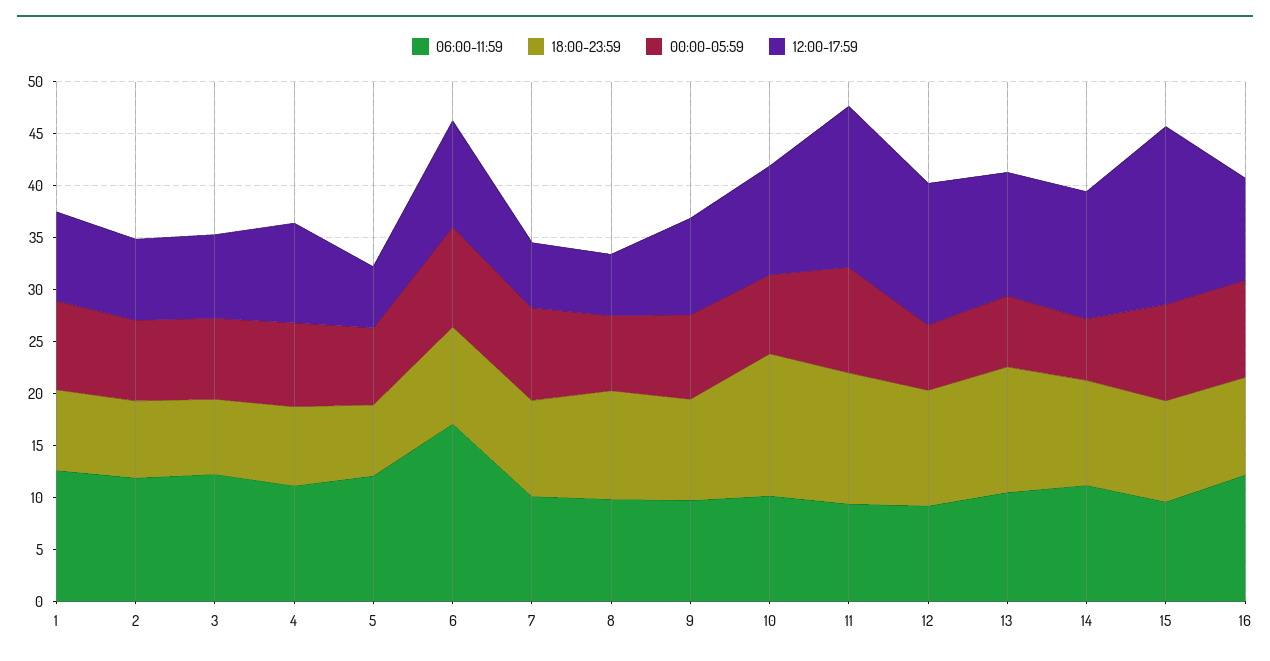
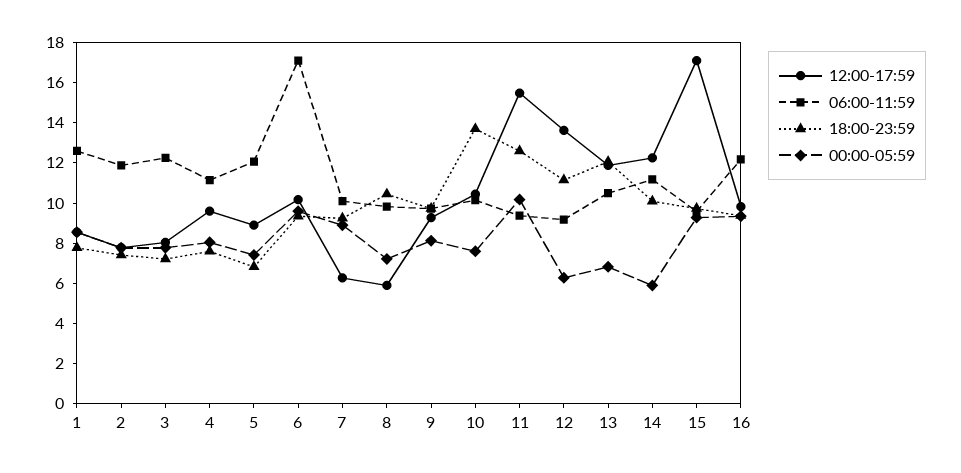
  {
    "06:00-11:59": {
      "1": 12.5,
      "2": 12,
      "3": 12.5,
      "4": 11,
      "5": 12,
      "6": 17,
      "7": 10,
      "8": 10,
      "9": 9.5,
      "10": 10,
      "11": 9.5,
      "12": 9,
      "13": 10.5,
      "14": 11,
      "15": 9.5,
      "16": 12
    },
    "18:00-23:59": {
      "1": 8,
      "2": 7.5,
      "3": 7,
      "4": 7.5,
      "5": 7,
      "6": 9.5,
      "7": 9.5,
      "8": 10.5,
      "9": 9.5,
      "10": 13.5,
      "11": 12.5,
      "12": 11,
      "13": 12,
      "14": 10,
      "15": 9.5,
      "16": 9.5
    },
    "00:00-05:59": {
      "1": 8.5,
      "2": 8,
      "3": 8,
      "4": 8,
      "5": 7.5,
      "6": 9.5,
      "7": 9,
      "8": 7,
      "9": 8,
      "10": 7.5,
      "11": 10,
      "12": 6.5,
      "13": 7,
      "14": 6,
      "15": 9.5,
      "16": 9.5
    },
    "12:00-17:59": {
      "1": 8.5,
      "2": 8,
      "3": 8,
      "4": 9.5,
-     "5": 6,
+     "5": 9,
      "6": 10,
      "7": 6.5,
      "8": 6,
      "9": 9.5,
      "10": 10.5,
      "11": 15.5,
      "12": 13.5,
      "13": 12,
      "14": 12.5,
      "15": 17,
      "16": 10
    }
  }

